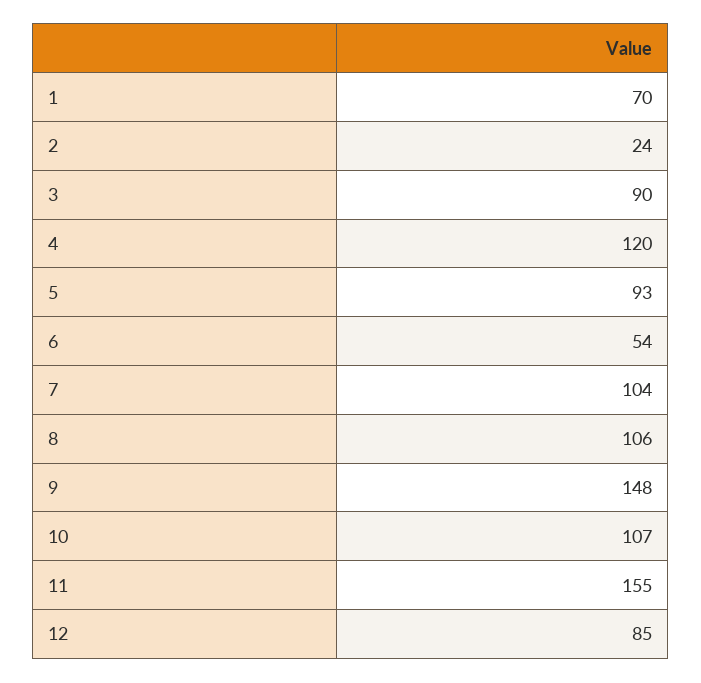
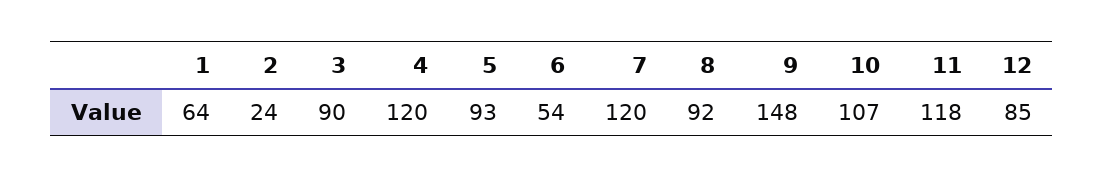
  {
-   "1": 70,
+   "1": 64,
    "2": 24,
    "3": 90,
    "4": 120,
    "5": 93,
    "6": 54,
-   "7": 104,
+   "7": 120,
-   "8": 106,
+   "8": 92,
    "9": 148,
    "10": 107,
-   "11": 155,
+   "11": 118,
    "12": 85
  }

